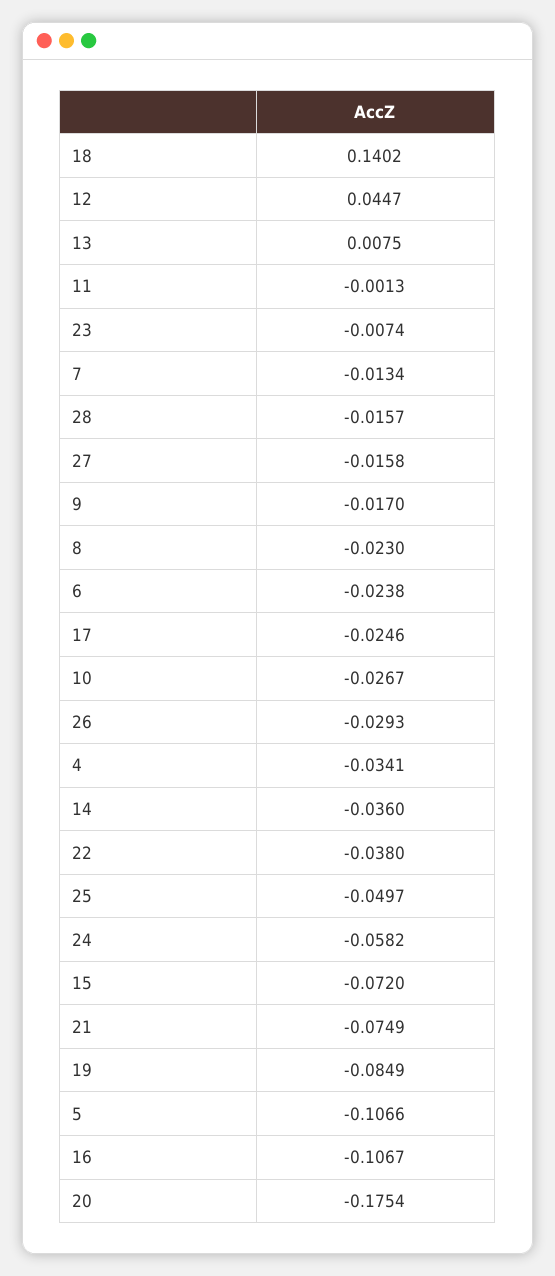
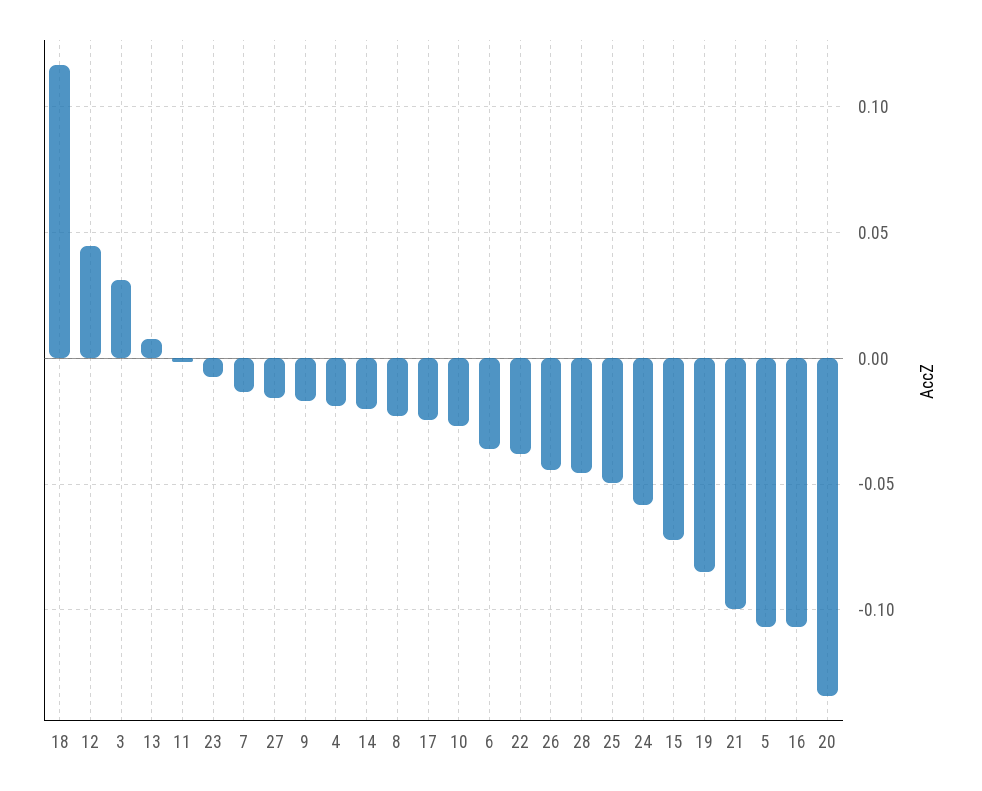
  {
-   "18": 0.1402,
+   "18": 0.115,
    "12": 0.0447,
    "13": 0.0075,
    "11": -0.0013,
    "23": -0.0074,
    "7": -0.0134,
-   "28": -0.0157,
+   "28": -0.045,
    "27": -0.0158,
    "9": -0.017,
    "8": -0.023,
-   "6": -0.0238,
+   "6": -0.035,
    "17": -0.0246,
    "10": -0.0267,
-   "26": -0.0293,
+   "26": -0.045,
-   "4": -0.0341,
+   "4": -0.02,
-   "14": -0.036,
+   "14": -0.02,
    "22": -0.038,
    "25": -0.0497,
    "24": -0.0582,
    "15": -0.072,
-   "21": -0.0749,
+   "21": -0.1,
    "19": -0.0849,
    "5": -0.1066,
    "16": -0.1067,
-   "20": -0.1754
+   "20": -0.135,
+   "3": 0.03
  }

